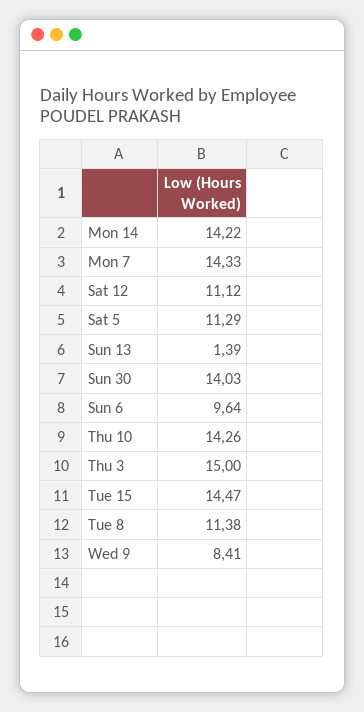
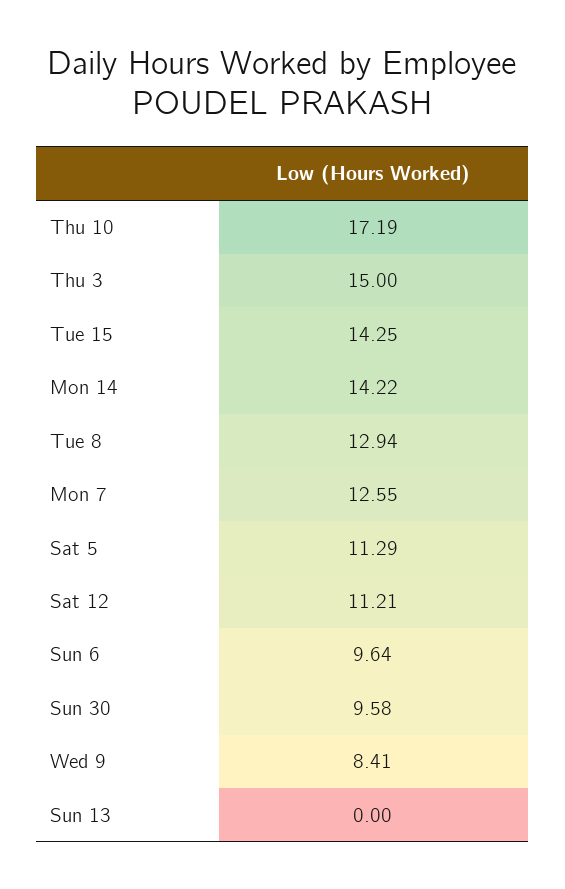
  {
    "Mon 14": 14.22,
-   "Mon 7": 14.33,
+   "Mon 7": 12.55,
-   "Sat 12": 11.12,
+   "Sat 12": 11.21,
    "Sat 5": 11.29,
-   "Sun 13": 1.39,
+   "Sun 13": 0,
-   "Sun 30": 14.03,
+   "Sun 30": 9.58,
    "Sun 6": 9.64,
-   "Thu 10": 14.26,
+   "Thu 10": 17.19,
    "Thu 3": 15,
-   "Tue 15": 14.47,
+   "Tue 15": 14.25,
-   "Tue 8": 11.38,
+   "Tue 8": 12.94,
    "Wed 9": 8.41
  }

